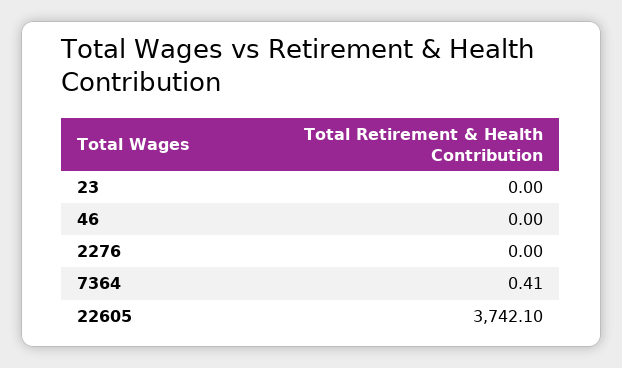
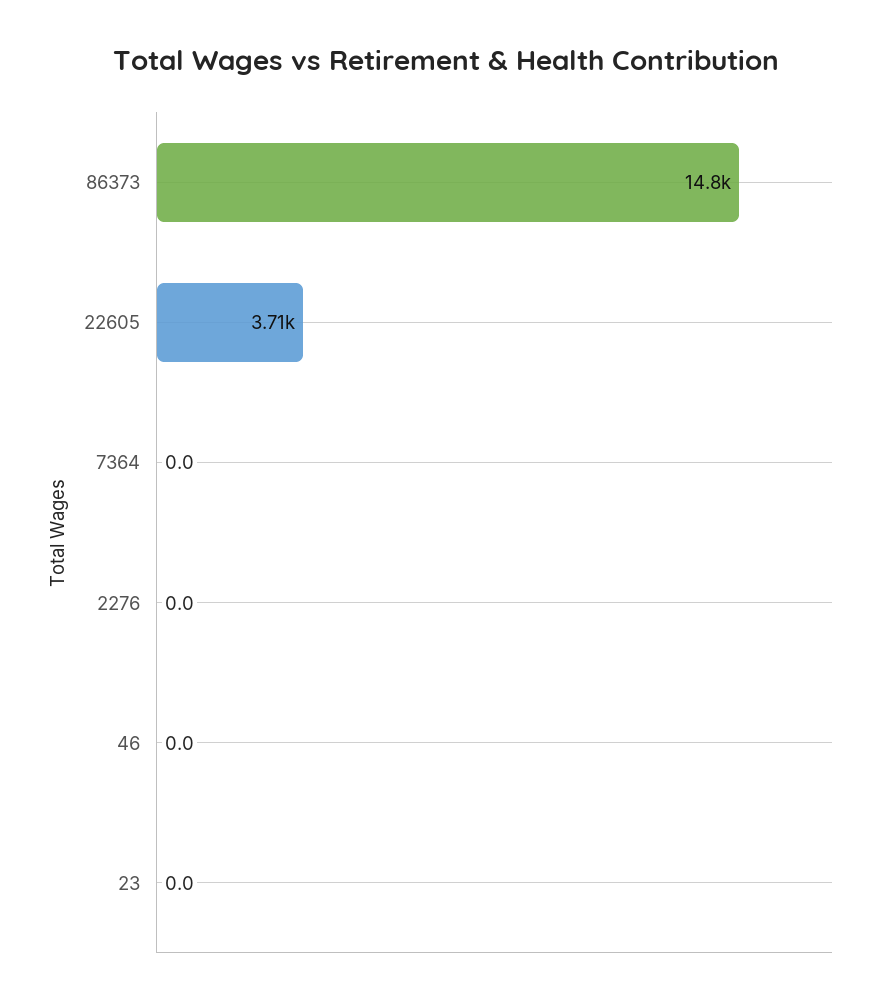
  {
    "23": 0,
    "46": 0,
    "2276": 0,
-   "7364": 0.41,
+   "7364": 0,
-   "22605": 3742.1
+   "22605": 3710,
+   "86373": 14800
  }

